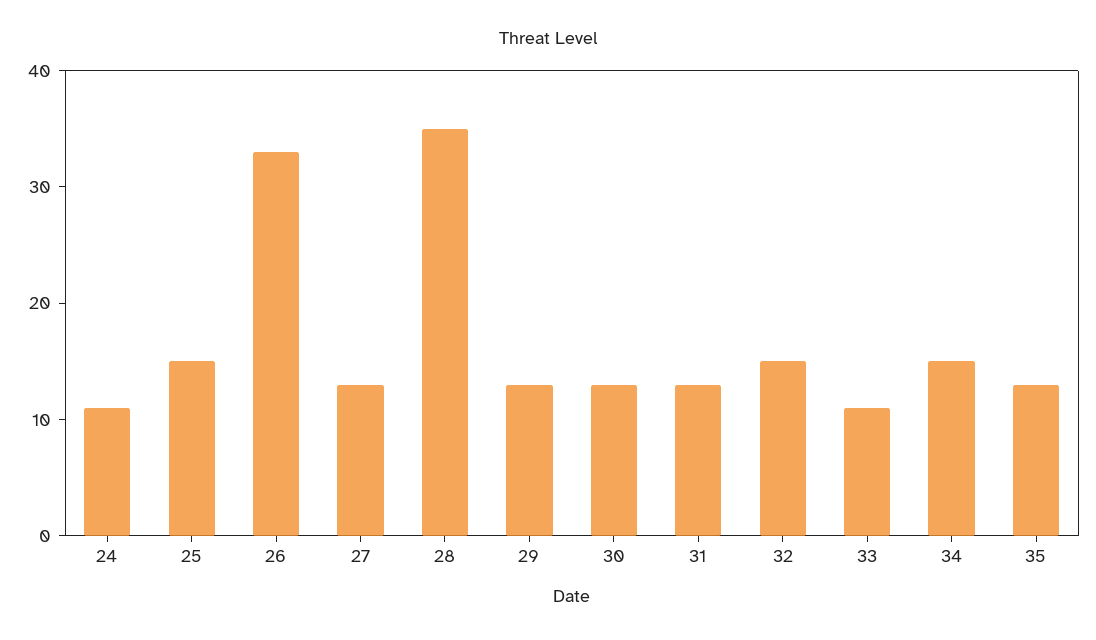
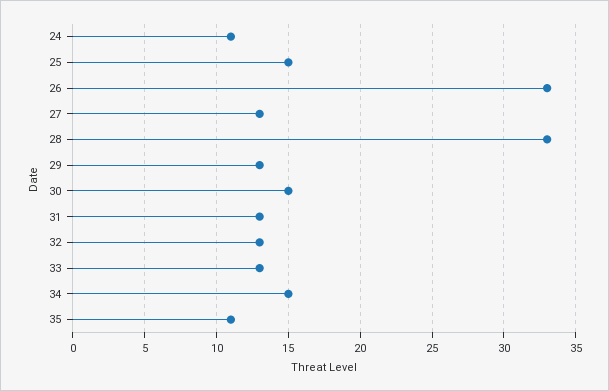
  {
    "24": 11,
    "25": 15,
    "26": 33,
    "27": 13,
-   "28": 35,
+   "28": 33,
    "29": 13,
-   "30": 13,
+   "30": 15,
    "31": 13,
-   "32": 15,
+   "32": 13,
-   "33": 11,
+   "33": 13,
    "34": 15,
-   "35": 13
+   "35": 11
  }

